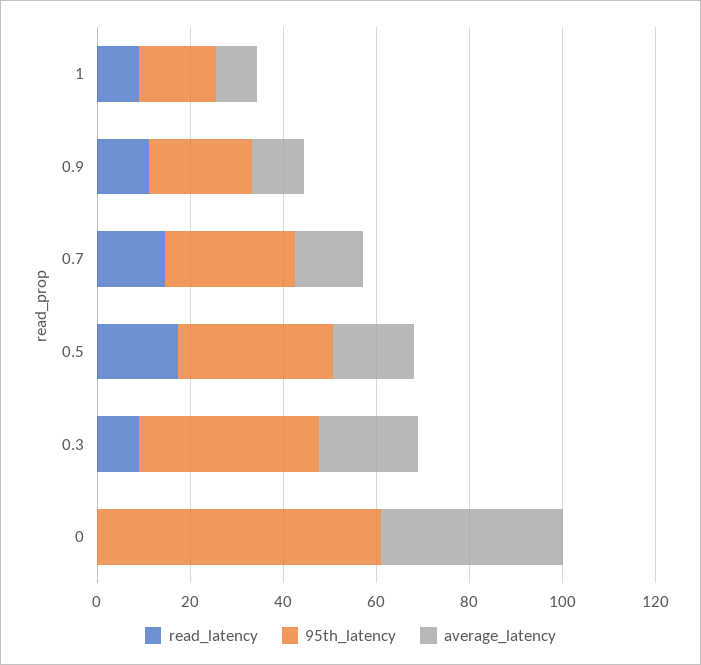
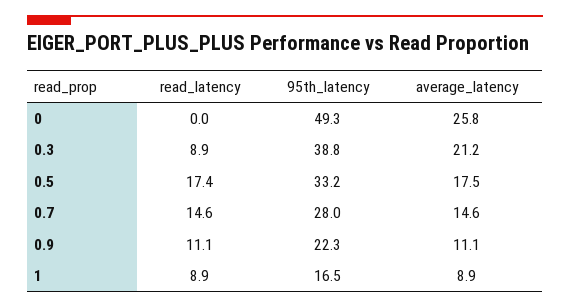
  {
    "read_latency": {
      "1": 8.9,
      "0.9": 11.1,
      "0.7": 14.6,
      "0.5": 17.4,
      "0.3": 8.9,
      "0": 0
    },
    "95th_latency": {
      "1": 16.5,
      "0.9": 22.3,
      "0.7": 28,
      "0.5": 33.2,
      "0.3": 38.8,
-     "0": 60
+     "0": 49.3
    },
    "average_latency": {
      "1": 8.9,
      "0.9": 11.1,
      "0.7": 14.6,
      "0.5": 17.5,
      "0.3": 21.2,
-     "0": 40
+     "0": 25.8
    }
  }

